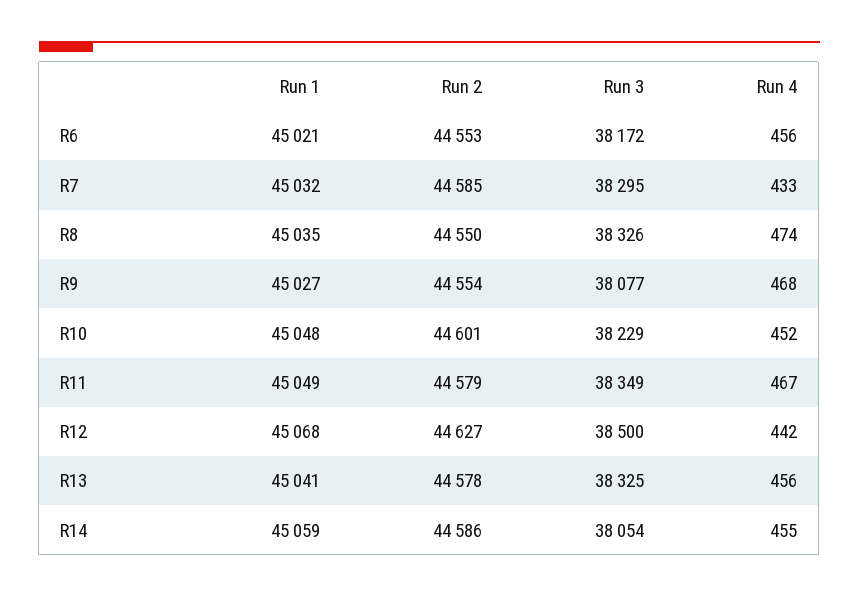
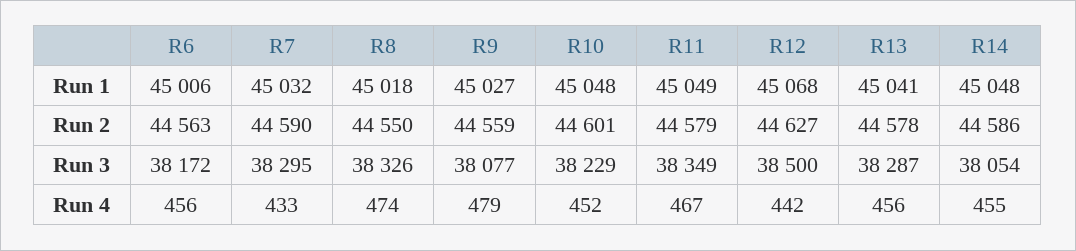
  {
    "Run 1": {
-     "R6": 45021,
+     "R6": 45006,
      "R7": 45032,
-     "R8": 45035,
+     "R8": 45018,
      "R9": 45027,
      "R10": 45048,
      "R11": 45049,
      "R12": 45068,
      "R13": 45041,
-     "R14": 45059
+     "R14": 45048
    },
    "Run 2": {
-     "R6": 44553,
+     "R6": 44563,
-     "R7": 44585,
+     "R7": 44590,
      "R8": 44550,
-     "R9": 44554,
+     "R9": 44559,
      "R10": 44601,
      "R11": 44579,
      "R12": 44627,
      "R13": 44578,
      "R14": 44586
    },
    "Run 3": {
      "R6": 38172,
      "R7": 38295,
      "R8": 38326,
      "R9": 38077,
      "R10": 38229,
      "R11": 38349,
      "R12": 38500,
-     "R13": 38325,
+     "R13": 38287,
      "R14": 38054
    },
    "Run 4": {
      "R6": 456,
      "R7": 433,
      "R8": 474,
-     "R9": 468,
+     "R9": 479,
      "R10": 452,
      "R11": 467,
      "R12": 442,
      "R13": 456,
      "R14": 455
    }
  }

